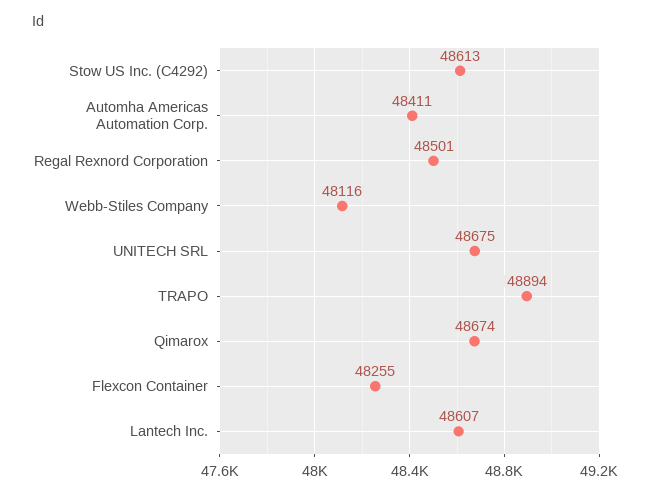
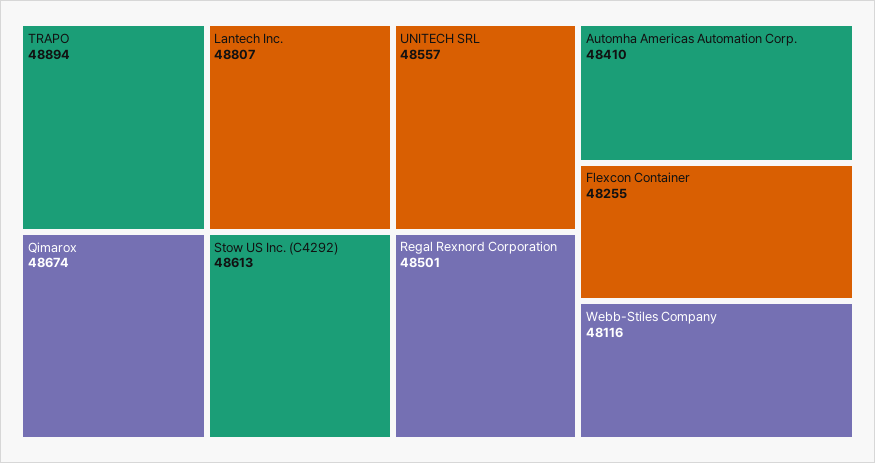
  {
    "Stow US Inc. (C4292)": 48613,
-   "Automha Americas Automation Corp.": 48411,
+   "Automha Americas Automation Corp.": 48410,
    "Regal Rexnord Corporation": 48501,
    "Webb-Stiles Company": 48116,
-   "UNITECH SRL": 48675,
+   "UNITECH SRL": 48557,
    "TRAPO": 48894,
    "Qimarox": 48674,
    "Flexcon Container": 48255,
-   "Lantech Inc.": 48607
+   "Lantech Inc.": 48807
  }

